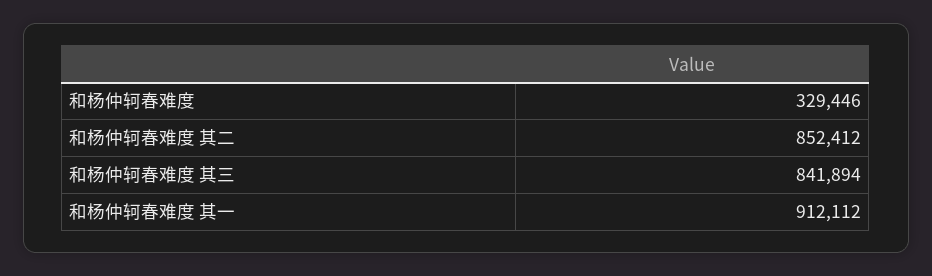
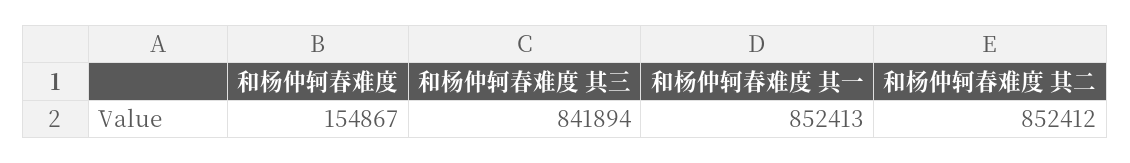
  {
-   "和杨仲轲春难度": 329446,
+   "和杨仲轲春难度": 154867,
    "和杨仲轲春难度 其二": 852412,
    "和杨仲轲春难度 其三": 841894,
-   "和杨仲轲春难度 其一": 912112
+   "和杨仲轲春难度 其一": 852413
  }

